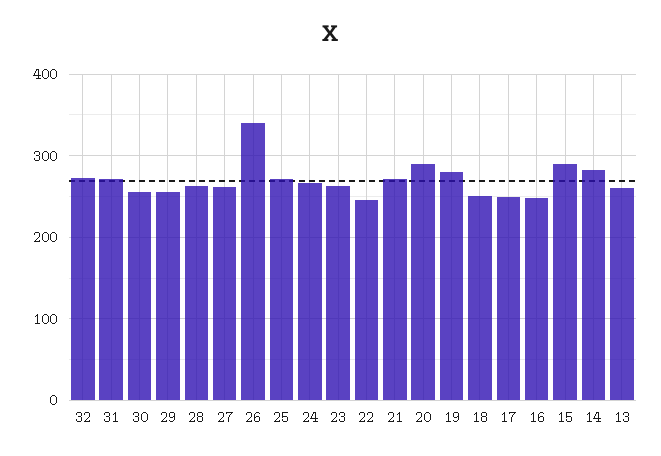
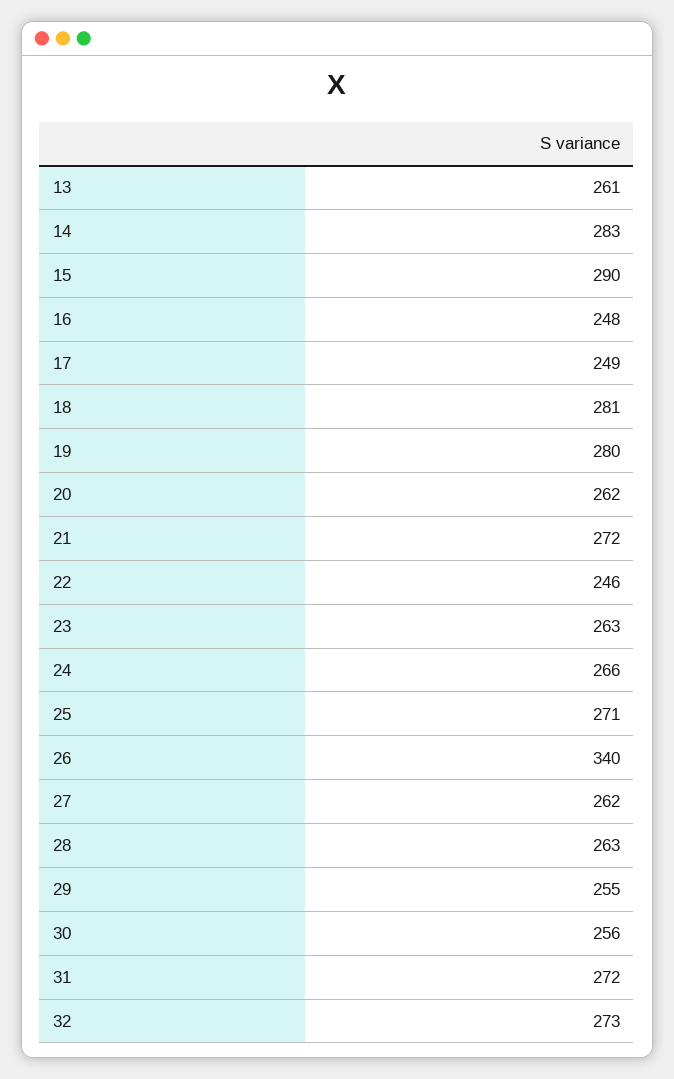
  {
    "32": 273,
    "31": 272,
    "30": 256,
    "29": 255,
    "28": 263,
    "27": 262,
    "26": 340,
    "25": 271,
    "24": 266,
    "23": 263,
    "22": 246,
    "21": 272,
-   "20": 290,
+   "20": 262,
    "19": 280,
-   "18": 250,
+   "18": 281,
    "17": 249,
    "16": 248,
    "15": 290,
    "14": 283,
    "13": 261
  }

